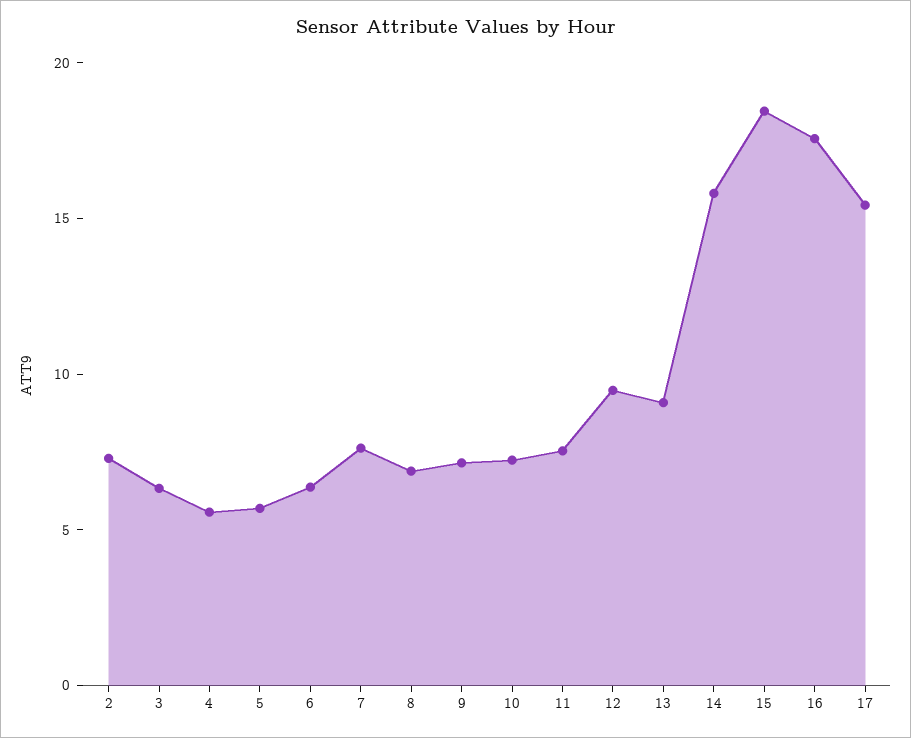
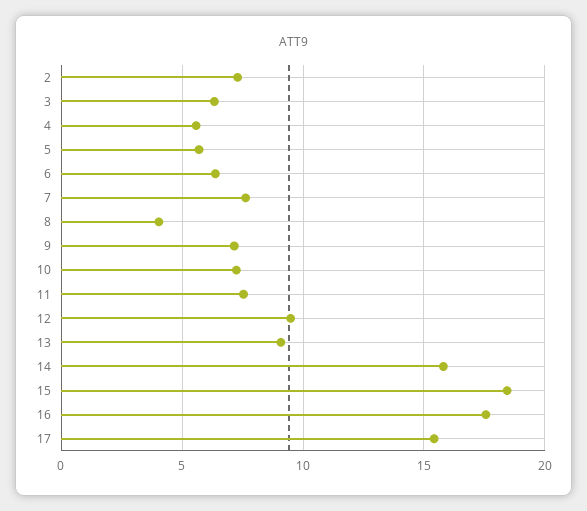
  {
    "2": 7.5,
    "3": 6.5,
    "4": 5.5,
    "5": 5.5,
    "6": 6.5,
    "7": 7.5,
-   "8": 7,
+   "8": 4,
    "9": 7,
    "10": 7,
    "11": 7.5,
    "12": 9.5,
    "13": 9,
    "14": 16,
    "15": 18.5,
    "16": 17.5,
    "17": 15.5
  }

